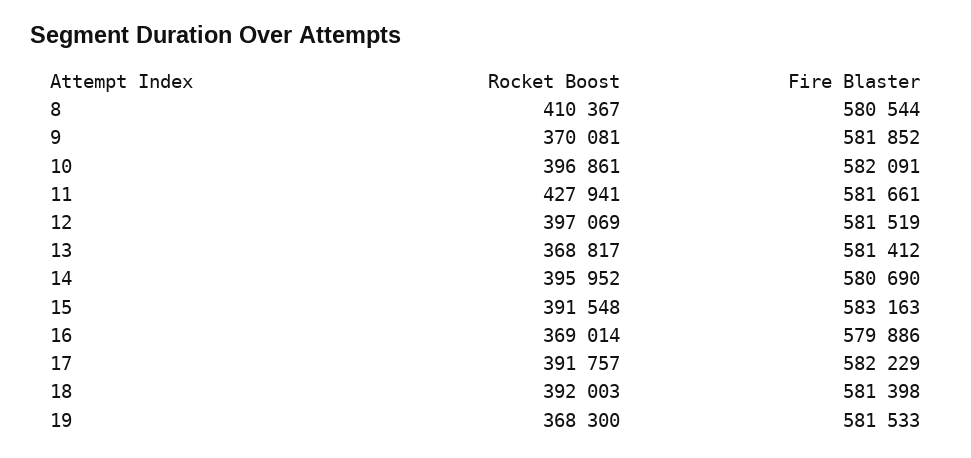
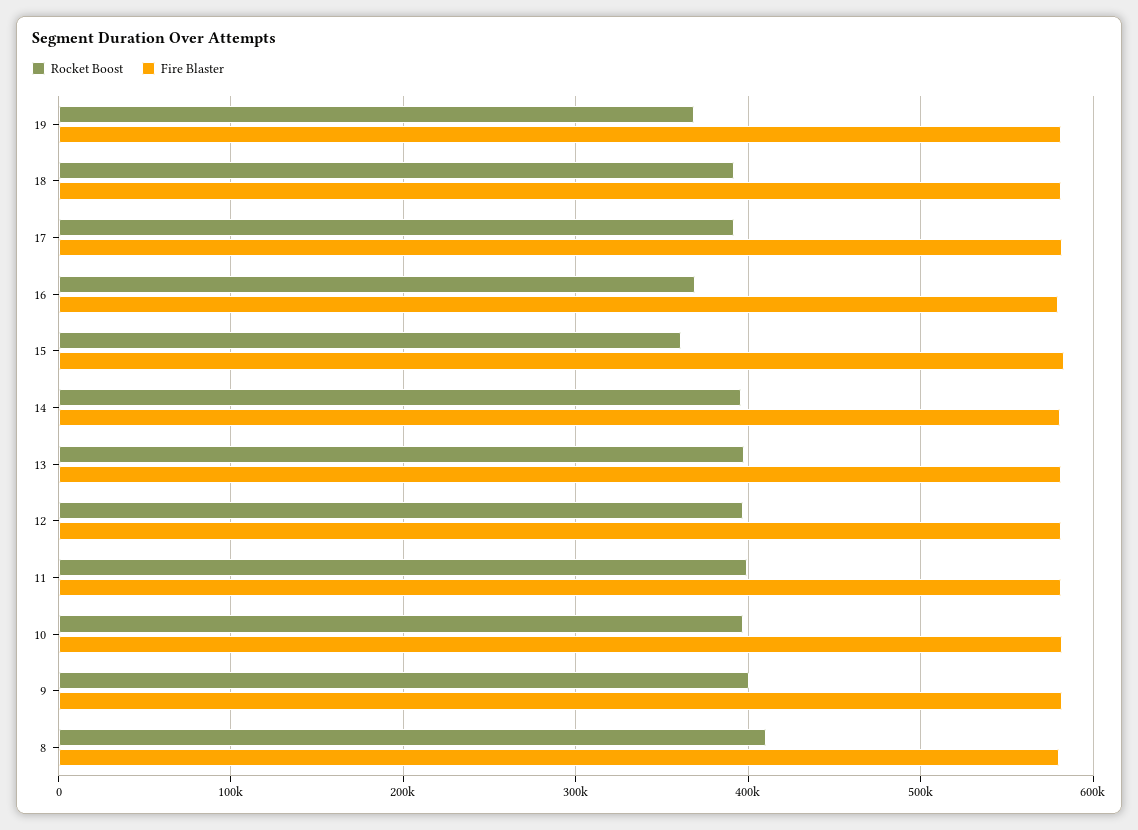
  {
    "Rocket Boost": {
      "8": 410367,
-     "9": 370081,
+     "9": 400000,
      "10": 396861,
-     "11": 427941,
+     "11": 400000,
      "12": 397069,
-     "13": 368817,
+     "13": 400000,
      "14": 395952,
-     "15": 391548,
+     "15": 360000,
      "16": 369014,
      "17": 391757,
      "18": 392003,
      "19": 368300
    },
    "Fire Blaster": {
      "8": 580544,
      "9": 581852,
      "10": 582091,
      "11": 581661,
      "12": 581519,
      "13": 581412,
      "14": 580690,
      "15": 583163,
      "16": 579886,
      "17": 582229,
      "18": 581398,
      "19": 581533
    }
  }

